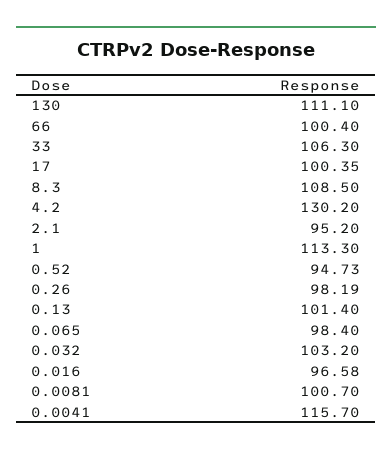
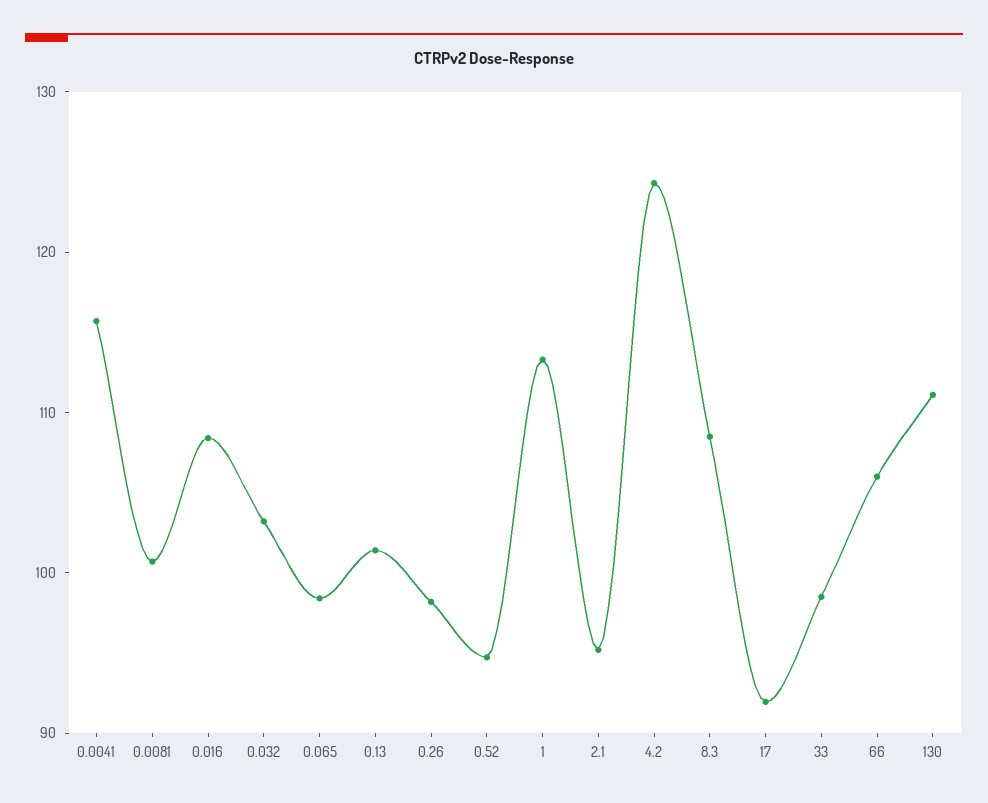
  {
    "130": 111.1,
-   "66": 100.4,
+   "66": 106,
-   "33": 106.3,
+   "33": 98,
-   "17": 100.35,
+   "17": 92,
    "8.3": 108.5,
-   "4.2": 130.2,
+   "4.2": 124,
    "2.1": 95.2,
    "1": 113.3,
    "0.52": 94.73,
    "0.26": 98.19,
    "0.13": 101.4,
    "0.065": 98.4,
    "0.032": 103.2,
-   "0.016": 96.58,
+   "0.016": 108,
    "0.0081": 100.7,
    "0.0041": 115.7
  }

